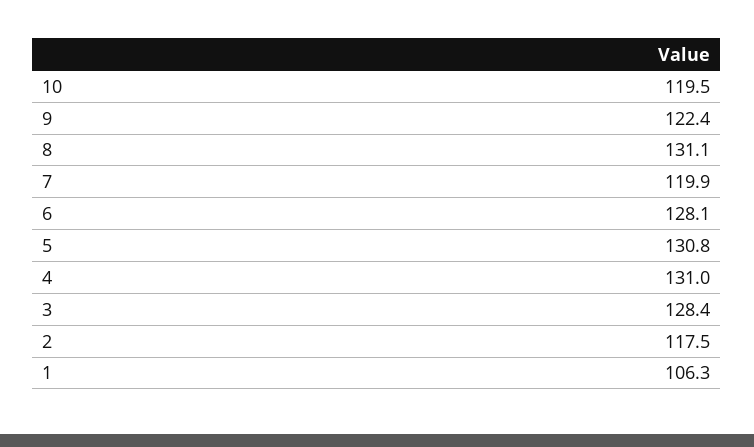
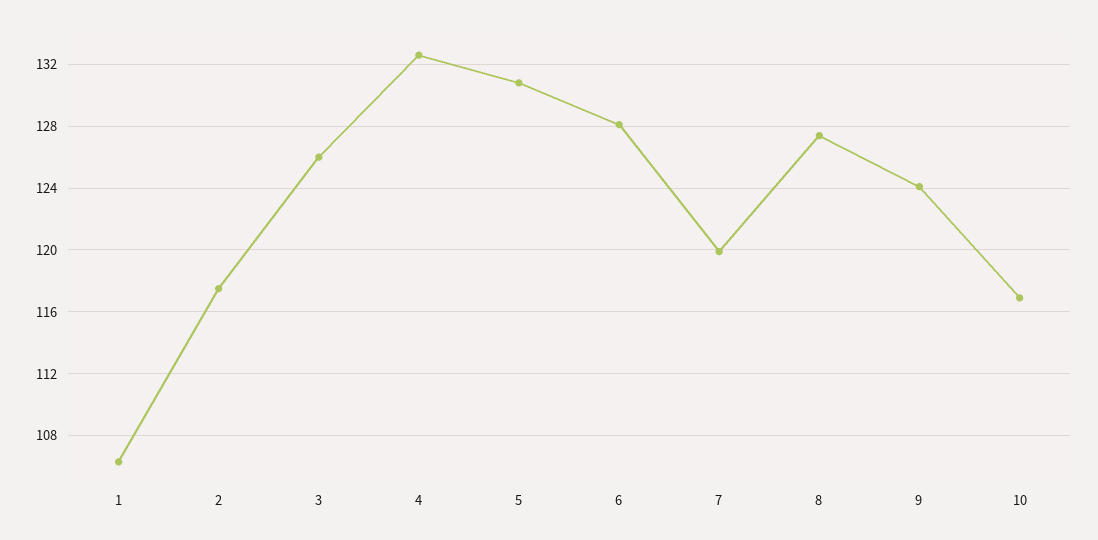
  {
-   "10": 119.5,
+   "10": 117,
-   "9": 122.4,
+   "9": 124,
-   "8": 131.1,
+   "8": 127.5,
    "7": 119.9,
    "6": 128.1,
    "5": 130.8,
-   "4": 131,
+   "4": 132.5,
-   "3": 128.4,
+   "3": 126,
    "2": 117.5,
    "1": 106.3
  }

